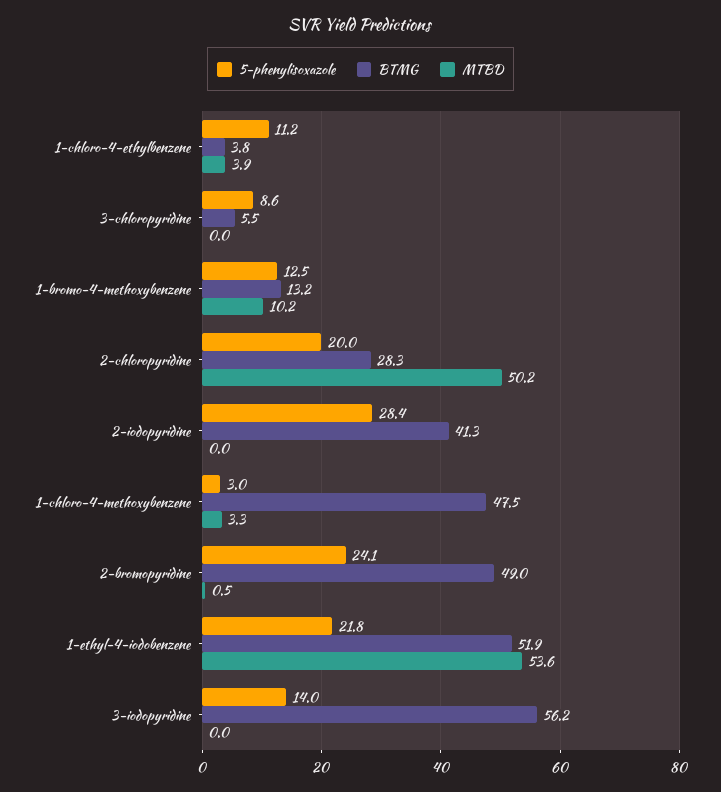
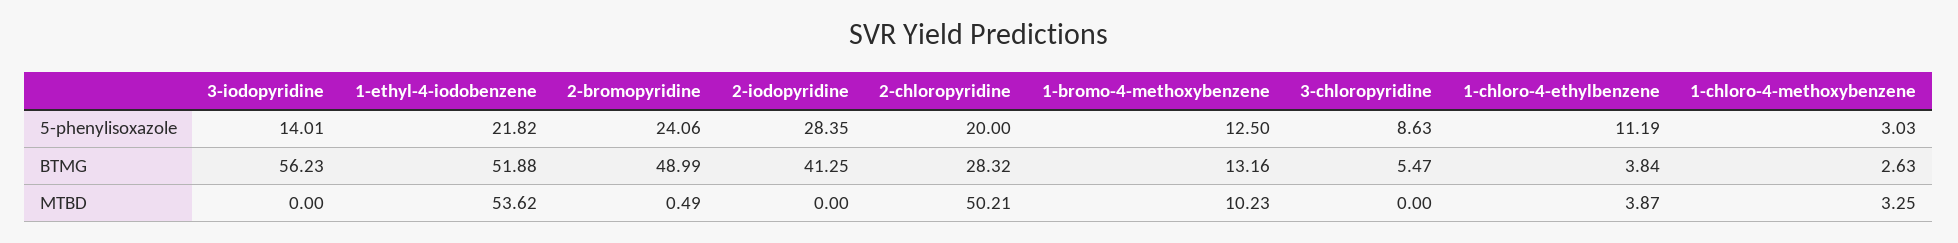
  {
    "5-phenylisoxazole": {
      "1-chloro-4-ethylbenzene": 11.19,
      "3-chloropyridine": 8.63,
      "1-bromo-4-methoxybenzene": 12.5,
      "2-chloropyridine": 20,
      "2-iodopyridine": 28.35,
      "1-chloro-4-methoxybenzene": 3.03,
      "2-bromopyridine": 24.06,
      "1-ethyl-4-iodobenzene": 21.82,
      "3-iodopyridine": 14.01
    },
    "BTMG": {
      "1-chloro-4-ethylbenzene": 3.84,
      "3-chloropyridine": 5.47,
      "1-bromo-4-methoxybenzene": 13.16,
      "2-chloropyridine": 28.32,
      "2-iodopyridine": 41.25,
-     "1-chloro-4-methoxybenzene": 47.5,
+     "1-chloro-4-methoxybenzene": 2.63,
      "2-bromopyridine": 48.99,
      "1-ethyl-4-iodobenzene": 51.88,
      "3-iodopyridine": 56.23
    },
    "MTBD": {
      "1-chloro-4-ethylbenzene": 3.87,
      "3-chloropyridine": 0,
      "1-bromo-4-methoxybenzene": 10.23,
      "2-chloropyridine": 50.21,
      "2-iodopyridine": 0,
      "1-chloro-4-methoxybenzene": 3.25,
      "2-bromopyridine": 0.49,
      "1-ethyl-4-iodobenzene": 53.62,
      "3-iodopyridine": 0
    }
  }

